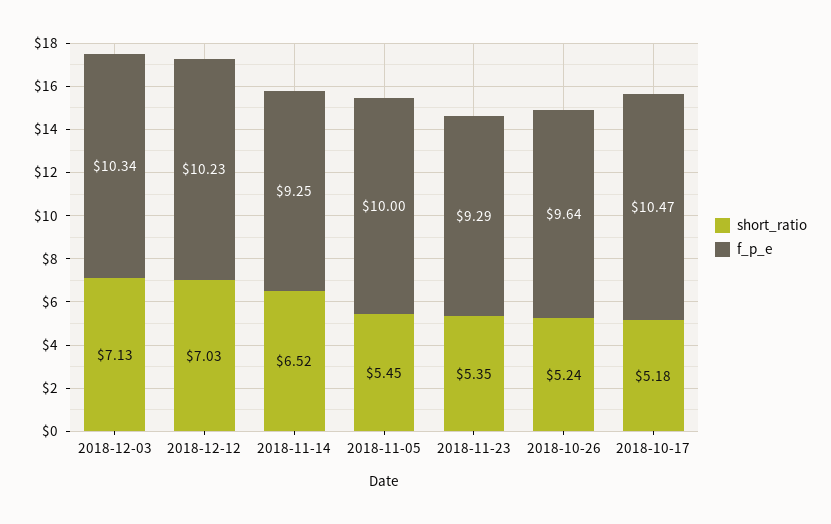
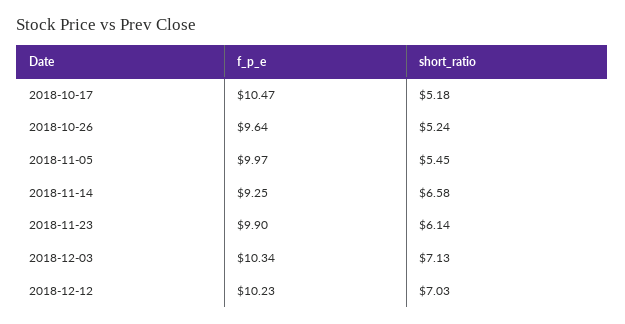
  {
    "short_ratio": {
      "2018-12-03": 7.13,
      "2018-12-12": 7.03,
-     "2018-11-14": 6.52,
+     "2018-11-14": 6.58,
      "2018-11-05": 5.45,
-     "2018-11-23": 5.35,
+     "2018-11-23": 6.14,
      "2018-10-26": 5.24,
      "2018-10-17": 5.18
    },
    "f_p_e": {
      "2018-12-03": 10.34,
      "2018-12-12": 10.23,
      "2018-11-14": 9.25,
-     "2018-11-05": 10,
+     "2018-11-05": 9.97,
-     "2018-11-23": 9.29,
+     "2018-11-23": 9.9,
      "2018-10-26": 9.64,
      "2018-10-17": 10.47
    }
  }

